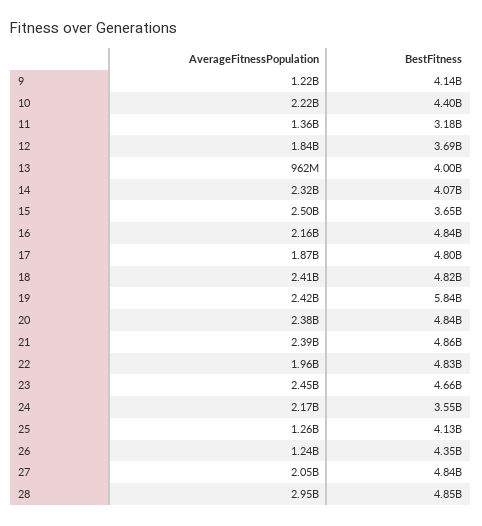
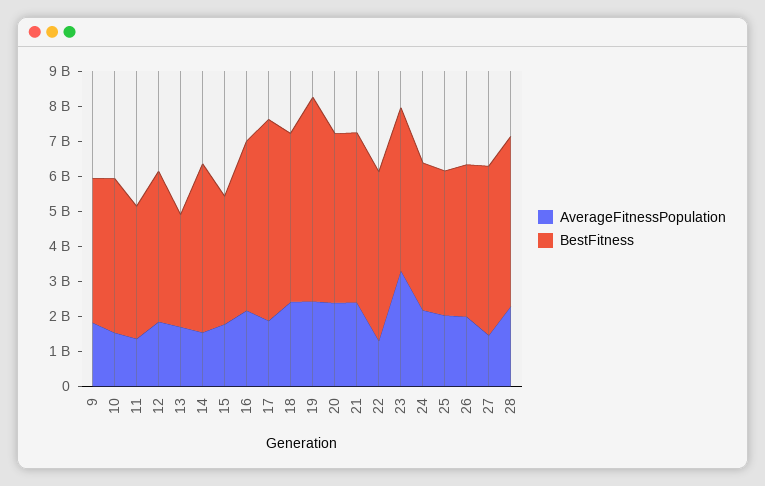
  {
    "AverageFitnessPopulation": {
-     "9": 1220000000,
+     "9": 1750000000,
-     "10": 2220000000,
+     "10": 1500000000,
      "11": 1360000000,
      "12": 1840000000,
-     "13": 962000000,
+     "13": 1750000000,
-     "14": 2320000000,
+     "14": 1500000000,
-     "15": 2500000000,
+     "15": 1750000000,
      "16": 2160000000,
      "17": 1870000000,
      "18": 2410000000,
      "19": 2420000000,
      "20": 2380000000,
      "21": 2390000000,
-     "22": 1960000000,
+     "22": 1250000000,
-     "23": 2450000000,
+     "23": 3250000000,
      "24": 2170000000,
-     "25": 1260000000,
+     "25": 2000000000,
-     "26": 1240000000,
+     "26": 2000000000,
-     "27": 2050000000,
+     "27": 1500000000,
-     "28": 2950000000
+     "28": 2250000000
    },
    "BestFitness": {
      "9": 4140000000,
      "10": 4400000000,
-     "11": 3180000000,
+     "11": 3750000000,
-     "12": 3690000000,
+     "12": 4250000000,
-     "13": 4000000000,
+     "13": 3250000000,
-     "14": 4070000000,
+     "14": 4750000000,
      "15": 3650000000,
      "16": 4840000000,
-     "17": 4800000000,
+     "17": 5750000000,
      "18": 4820000000,
      "19": 5840000000,
      "20": 4840000000,
      "21": 4860000000,
      "22": 4830000000,
      "23": 4660000000,
-     "24": 3550000000,
+     "24": 4250000000,
      "25": 4130000000,
      "26": 4350000000,
      "27": 4840000000,
      "28": 4850000000
    }
  }

